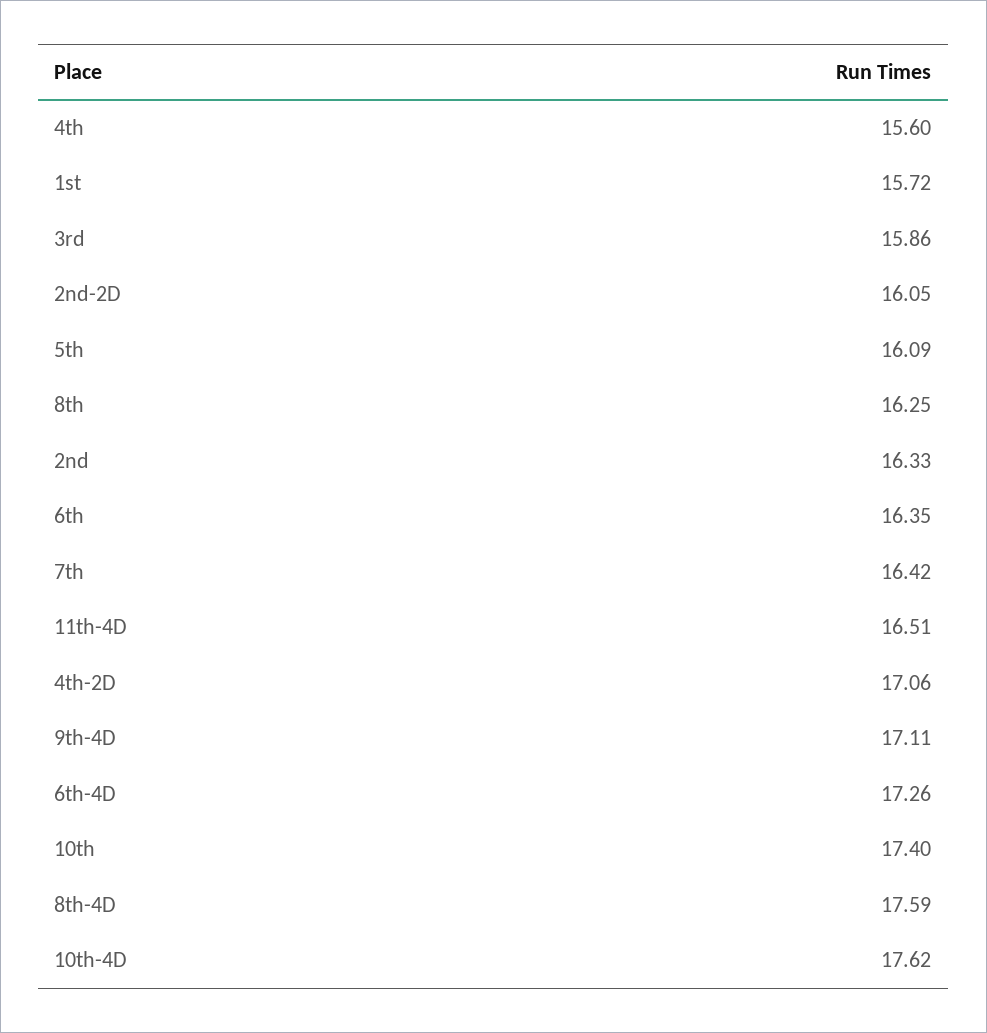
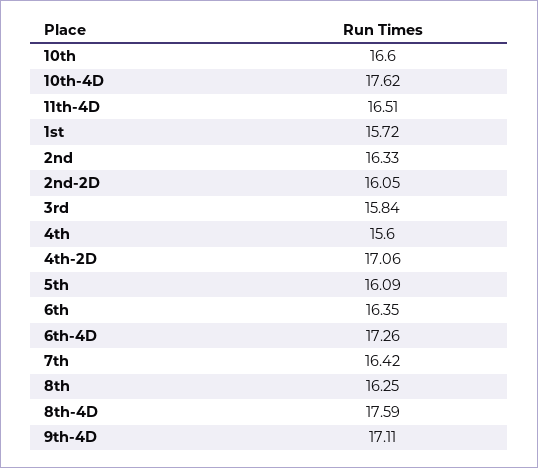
  {
    "4th": 15.6,
    "1st": 15.72,
-   "3rd": 15.86,
+   "3rd": 15.84,
    "2nd-2D": 16.05,
    "5th": 16.09,
    "8th": 16.25,
    "2nd": 16.33,
    "6th": 16.35,
    "7th": 16.42,
    "11th-4D": 16.51,
    "4th-2D": 17.06,
    "9th-4D": 17.11,
    "6th-4D": 17.26,
-   "10th": 17.4,
+   "10th": 16.6,
    "8th-4D": 17.59,
    "10th-4D": 17.62
  }

